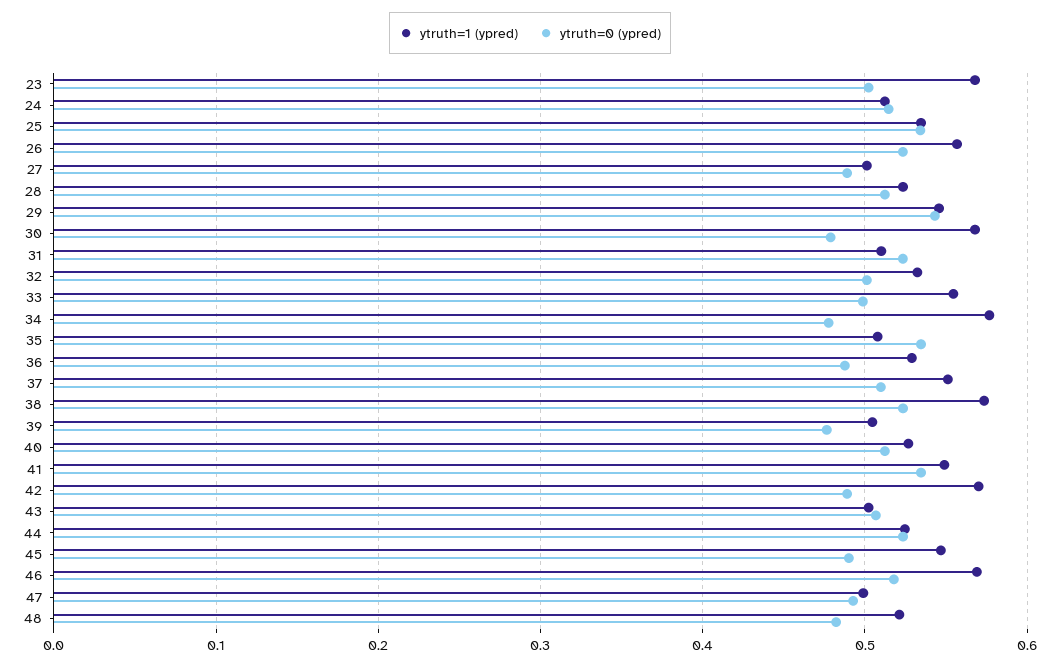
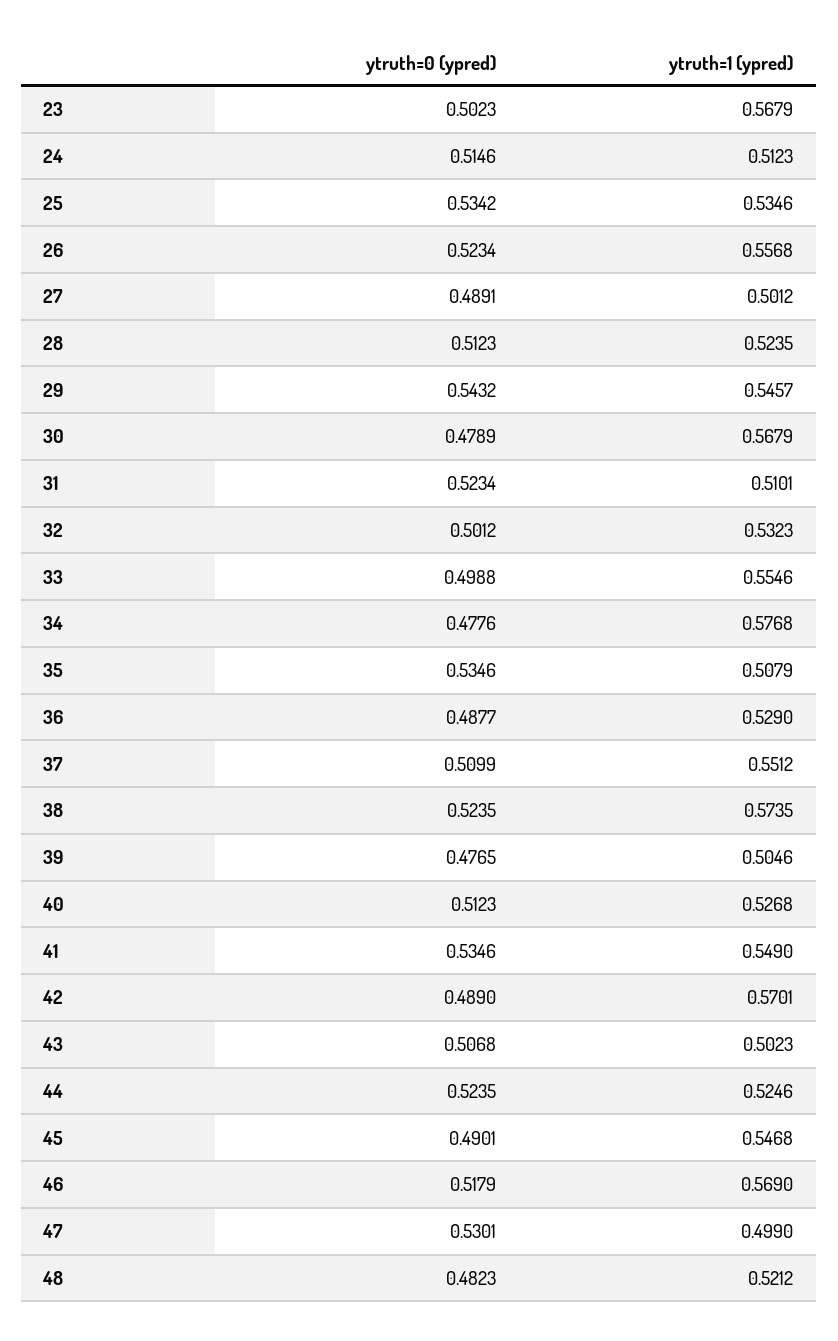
  {
    "ytruth=1 (ypred)": {
      "23": 0.5679,
      "24": 0.5123,
      "25": 0.5346,
      "26": 0.5568,
      "27": 0.5012,
      "28": 0.5235,
      "29": 0.5457,
      "30": 0.5679,
      "31": 0.5101,
      "32": 0.5323,
      "33": 0.5546,
      "34": 0.5768,
      "35": 0.5079,
      "36": 0.529,
      "37": 0.5512,
      "38": 0.5735,
      "39": 0.5046,
      "40": 0.5268,
      "41": 0.549,
      "42": 0.5701,
      "43": 0.5023,
      "44": 0.5246,
      "45": 0.5468,
      "46": 0.569,
      "47": 0.499,
      "48": 0.5212
    },
    "ytruth=0 (ypred)": {
      "23": 0.5023,
      "24": 0.5146,
      "25": 0.5342,
      "26": 0.5234,
      "27": 0.4891,
      "28": 0.5123,
      "29": 0.5432,
      "30": 0.4789,
      "31": 0.5234,
      "32": 0.5012,
      "33": 0.4988,
      "34": 0.4776,
      "35": 0.5346,
      "36": 0.4877,
      "37": 0.5099,
      "38": 0.5235,
      "39": 0.4765,
      "40": 0.5123,
      "41": 0.5346,
      "42": 0.489,
      "43": 0.5068,
      "44": 0.5235,
      "45": 0.4901,
      "46": 0.5179,
-     "47": 0.49,
+     "47": 0.5301,
      "48": 0.4823
    }
  }

